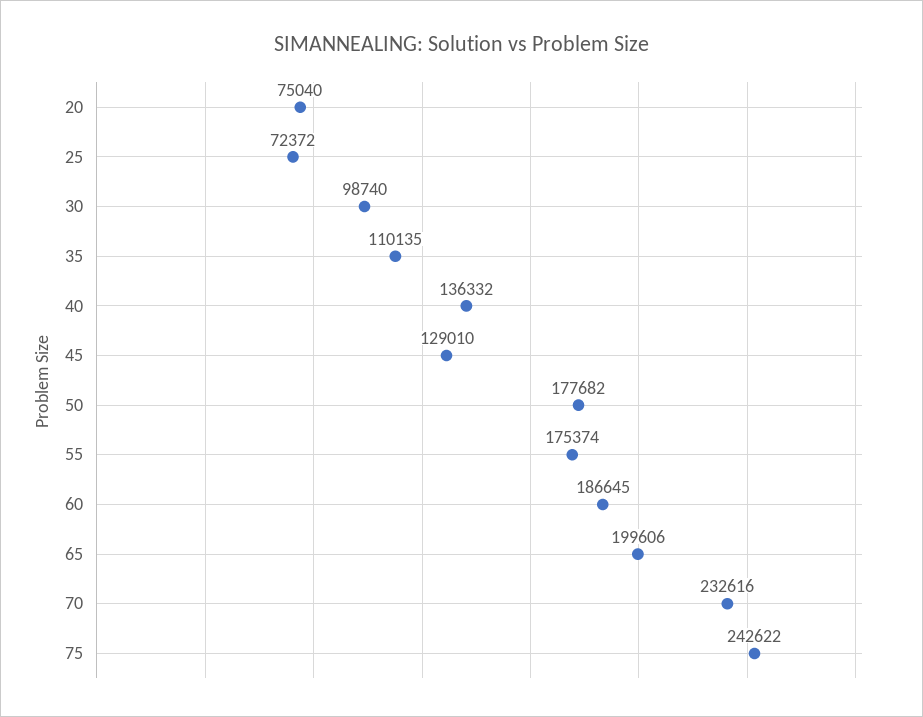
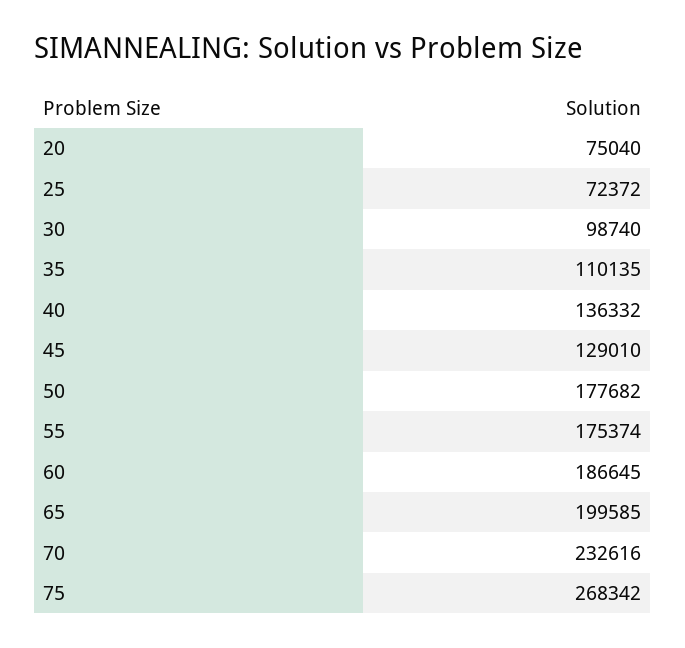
  {
    "20": 75040,
    "25": 72372,
    "30": 98740,
    "35": 110135,
    "40": 136332,
    "45": 129010,
    "50": 177682,
    "55": 175374,
    "60": 186645,
-   "65": 199606,
+   "65": 199585,
    "70": 232616,
-   "75": 242622
+   "75": 268342
  }

